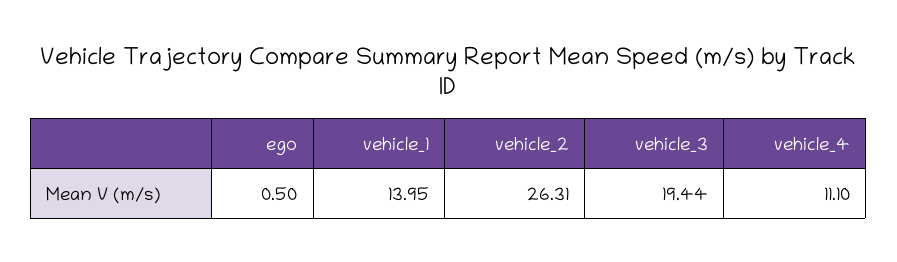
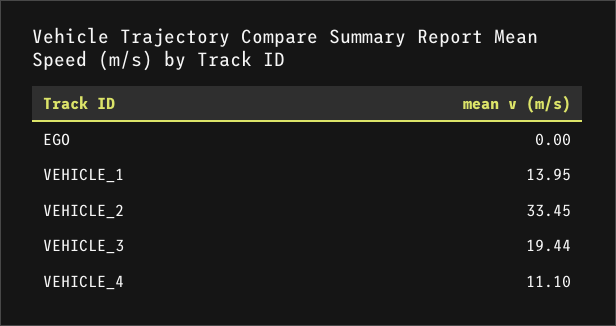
  {
-   "ego": 0.5,
+   "ego": 0,
    "vehicle_1": 13.95,
-   "vehicle_2": 26.31,
+   "vehicle_2": 33.45,
    "vehicle_3": 19.44,
    "vehicle_4": 11.1
  }

